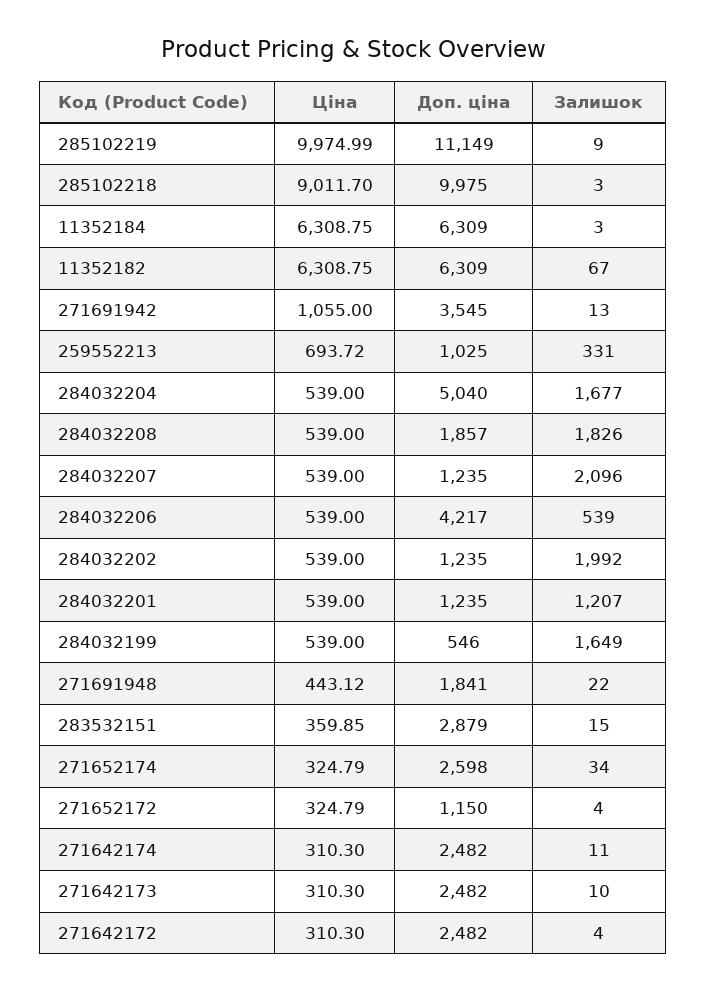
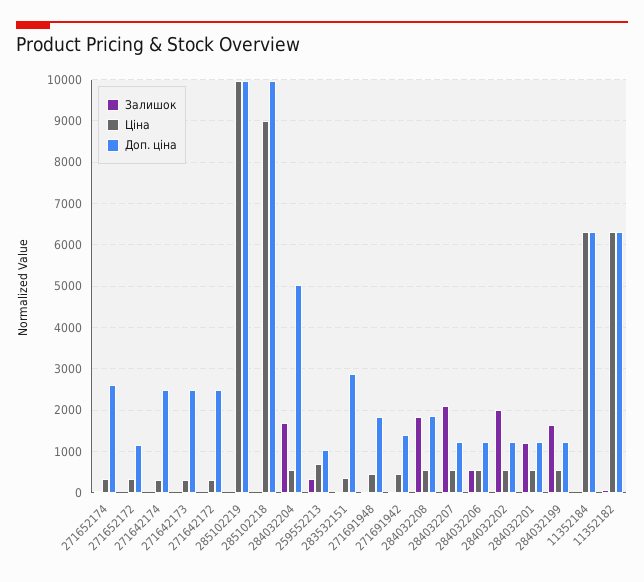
  {
    "Ціна": {
      "285102219": 9974.99,
      "285102218": 9011.7,
      "11352184": 6308.75,
      "11352182": 6308.75,
-     "271691942": 1055,
+     "271691942": 400,
      "259552213": 693.72,
      "284032204": 539,
      "284032208": 539,
      "284032207": 539,
      "284032206": 539,
      "284032202": 539,
      "284032201": 539,
      "284032199": 539,
      "271691948": 443.12,
      "283532151": 359.85,
      "271652174": 324.79,
      "271652172": 324.79,
      "271642174": 310.3,
      "271642173": 310.3,
      "271642172": 310.3
    },
    "Доп. ціна": {
-     "285102219": 11149,
+     "285102219": 10000,
      "285102218": 9975,
      "11352184": 6309,
      "11352182": 6309,
-     "271691942": 3545,
+     "271691942": 1400,
      "259552213": 1025,
      "284032204": 5040,
      "284032208": 1857,
      "284032207": 1235,
-     "284032206": 4217,
+     "284032206": 1200,
      "284032202": 1235,
      "284032201": 1235,
-     "284032199": 546,
+     "284032199": 1200,
      "271691948": 1841,
      "283532151": 2879,
      "271652174": 2598,
      "271652172": 1150,
      "271642174": 2482,
      "271642173": 2482,
      "271642172": 2482
    },
    "Залишок": {
      "285102219": 9,
      "285102218": 3,
      "11352184": 3,
      "11352182": 67,
      "271691942": 13,
      "259552213": 331,
      "284032204": 1677,
      "284032208": 1826,
      "284032207": 2096,
      "284032206": 539,
      "284032202": 1992,
      "284032201": 1207,
      "284032199": 1649,
      "271691948": 22,
      "283532151": 15,
      "271652174": 34,
      "271652172": 4,
      "271642174": 11,
      "271642173": 10,
      "271642172": 4
    }
  }

